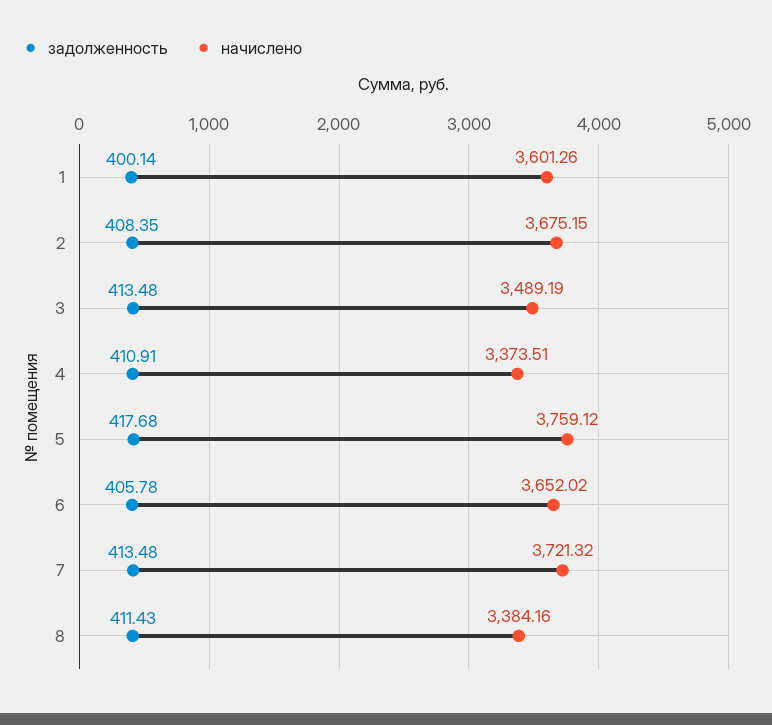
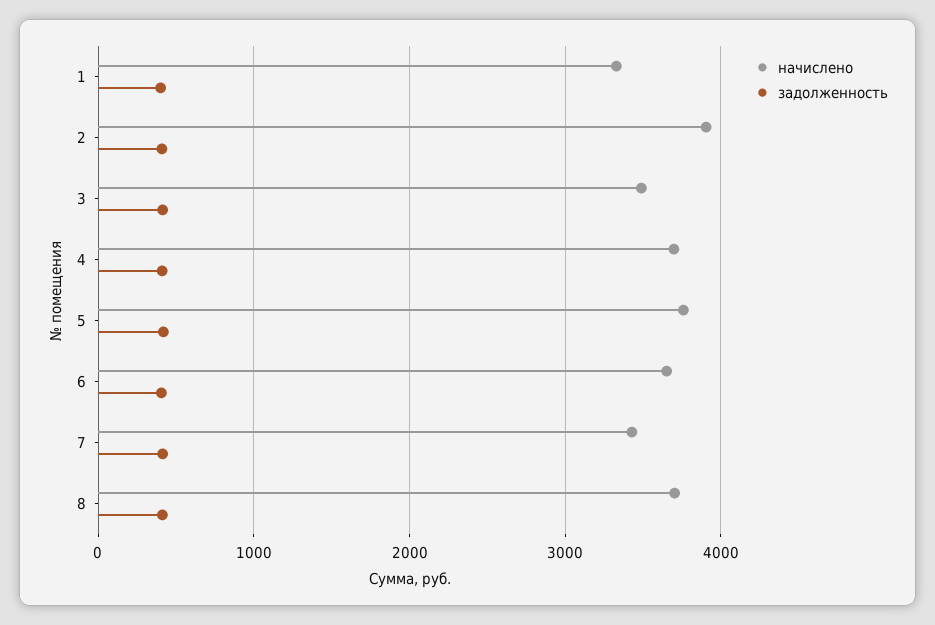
  {
    "задолженность": {
      "1": 400.14,
      "2": 408.35,
      "3": 413.48,
      "4": 410.91,
      "5": 417.68,
      "6": 405.78,
      "7": 413.48,
      "8": 411.43
    },
    "начислено": {
-     "1": 3601.26,
+     "1": 3300,
-     "2": 3675.15,
+     "2": 3900,
      "3": 3489.19,
-     "4": 3373.51,
+     "4": 3700,
      "5": 3759.12,
      "6": 3652.02,
-     "7": 3721.32,
+     "7": 3400,
-     "8": 3384.16
+     "8": 3700
    }
  }

